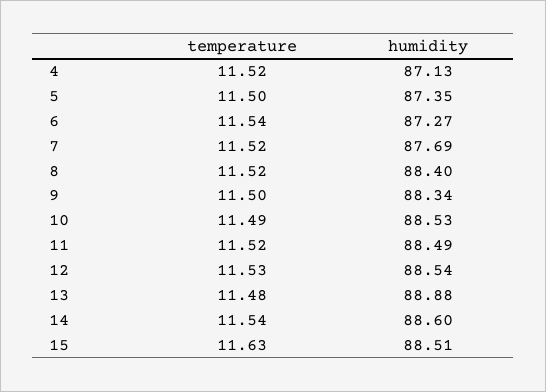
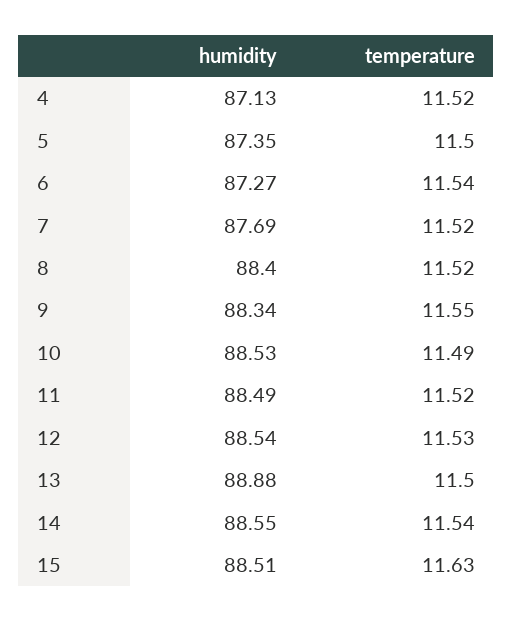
  {
    "temperature": {
      "4": 11.52,
      "5": 11.5,
      "6": 11.54,
      "7": 11.52,
      "8": 11.52,
-     "9": 11.5,
+     "9": 11.55,
      "10": 11.49,
      "11": 11.52,
      "12": 11.53,
-     "13": 11.48,
+     "13": 11.5,
      "14": 11.54,
      "15": 11.63
    },
    "humidity": {
      "4": 87.13,
      "5": 87.35,
      "6": 87.27,
      "7": 87.69,
      "8": 88.4,
      "9": 88.34,
      "10": 88.53,
      "11": 88.49,
      "12": 88.54,
      "13": 88.88,
-     "14": 88.6,
+     "14": 88.55,
      "15": 88.51
    }
  }

